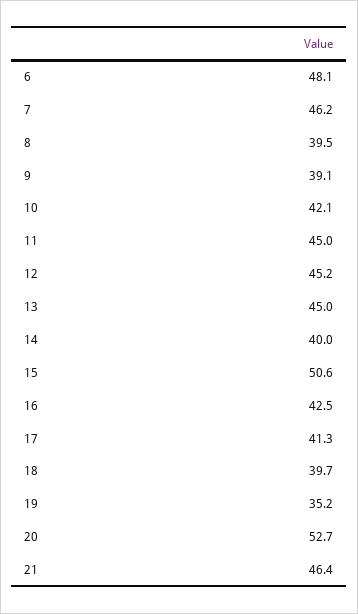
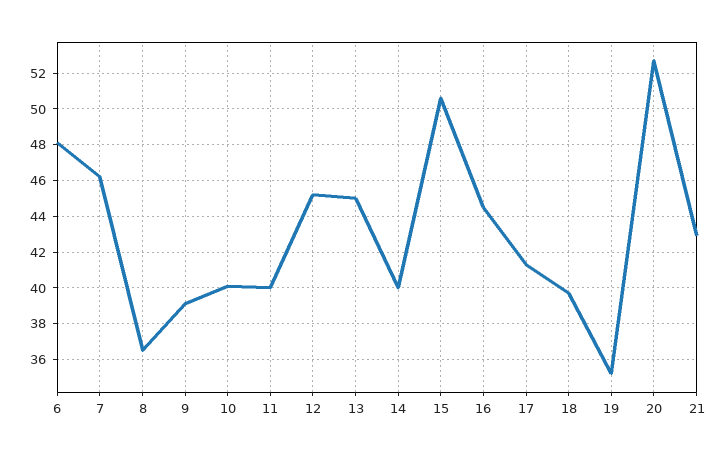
  {
    "6": 48.1,
    "7": 46.2,
-   "8": 39.5,
+   "8": 36.5,
    "9": 39.1,
-   "10": 42.1,
+   "10": 40,
-   "11": 45,
+   "11": 40,
    "12": 45.2,
    "13": 45,
    "14": 40,
    "15": 50.6,
-   "16": 42.5,
+   "16": 44.5,
    "17": 41.3,
    "18": 39.7,
    "19": 35.2,
    "20": 52.7,
-   "21": 46.4
+   "21": 43
  }

